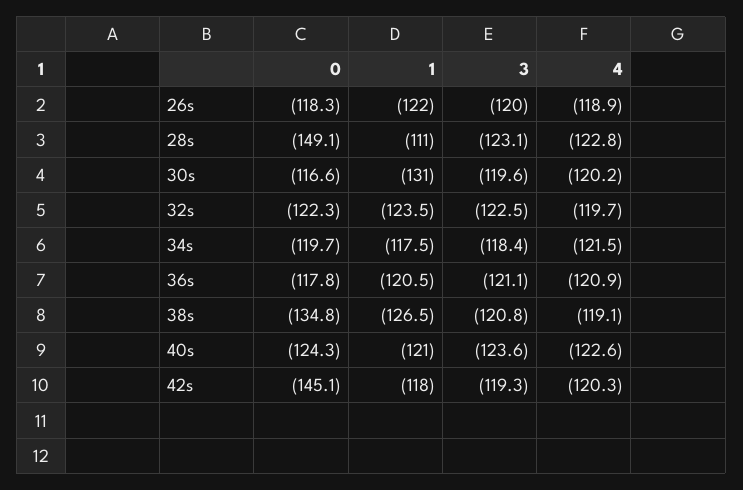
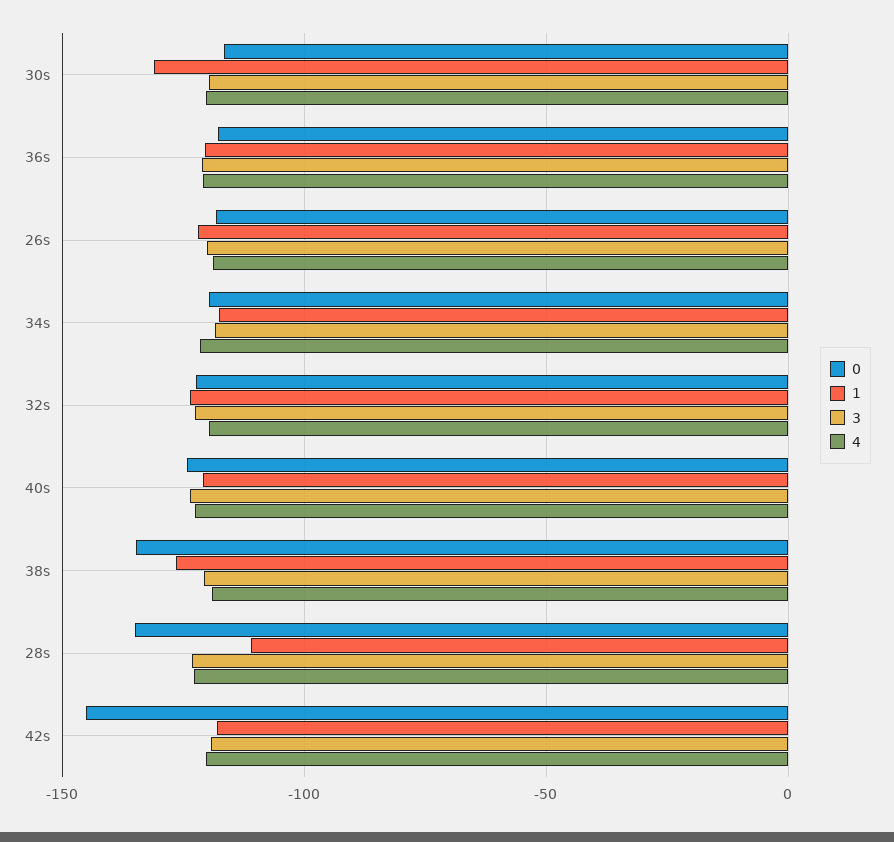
  {
    "0": {
      "26s": -118.3,
-     "28s": -149.1,
+     "28s": -135,
      "30s": -116.6,
      "32s": -122.3,
      "34s": -119.7,
      "36s": -117.8,
      "38s": -134.8,
      "40s": -124.3,
      "42s": -145.1
    },
    "1": {
      "26s": -122,
      "28s": -111,
      "30s": -131,
      "32s": -123.5,
      "34s": -117.5,
      "36s": -120.5,
      "38s": -126.5,
      "40s": -121,
      "42s": -118
    },
    "3": {
      "26s": -120,
      "28s": -123.1,
      "30s": -119.6,
      "32s": -122.5,
      "34s": -118.4,
      "36s": -121.1,
      "38s": -120.8,
      "40s": -123.6,
      "42s": -119.3
    },
    "4": {
      "26s": -118.9,
      "28s": -122.8,
      "30s": -120.2,
      "32s": -119.7,
      "34s": -121.5,
      "36s": -120.9,
      "38s": -119.1,
      "40s": -122.6,
      "42s": -120.3
    }
  }

